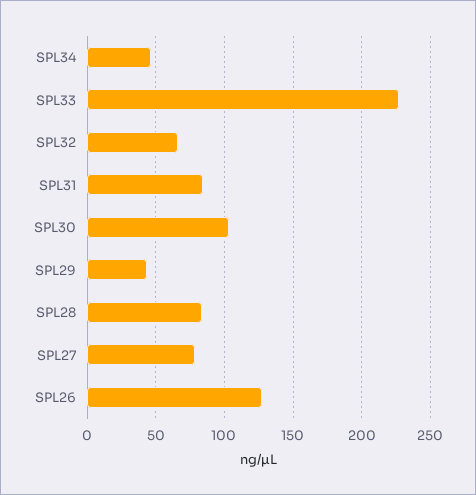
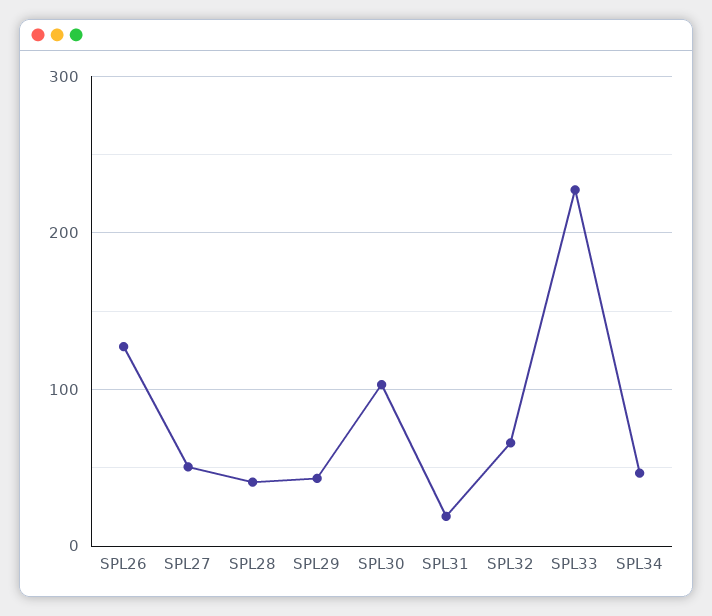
  {
    "SPL34": 45,
    "SPL33": 225,
    "SPL32": 65,
-   "SPL31": 85,
+   "SPL31": 20,
    "SPL30": 105,
    "SPL29": 45,
-   "SPL28": 85,
+   "SPL28": 40,
-   "SPL27": 80,
+   "SPL27": 50,
    "SPL26": 125
  }

